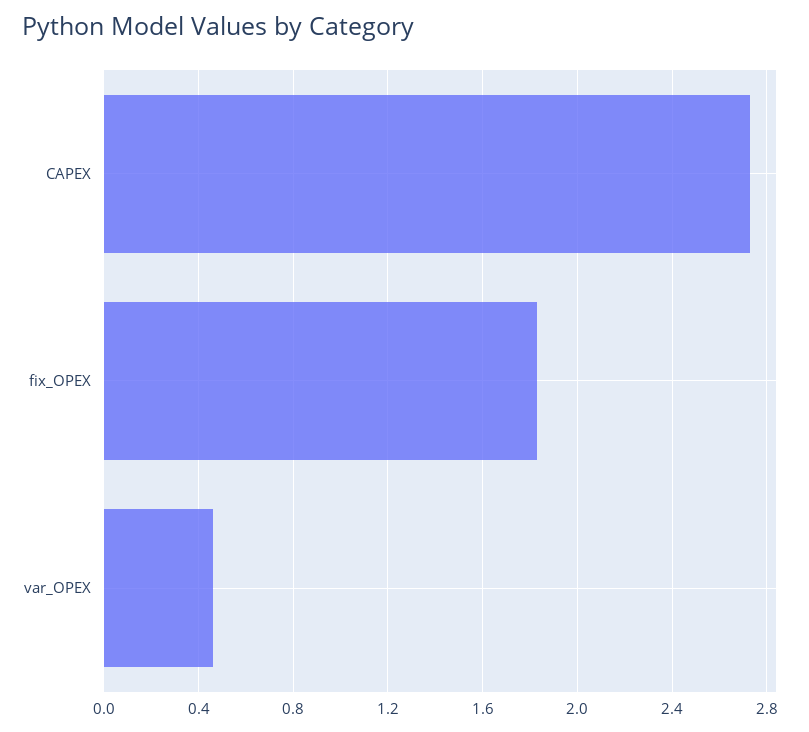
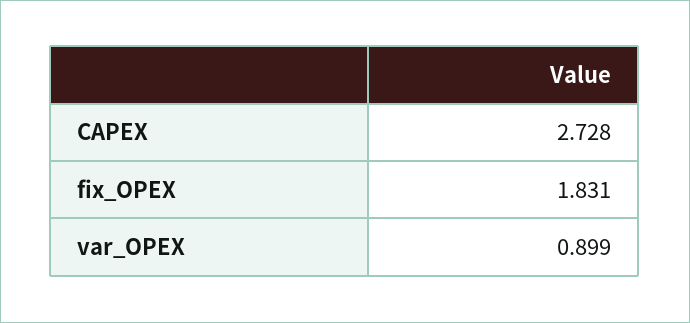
  {
    "CAPEX": 2.728,
    "fix_OPEX": 1.831,
-   "var_OPEX": 0.45
+   "var_OPEX": 0.899
  }

